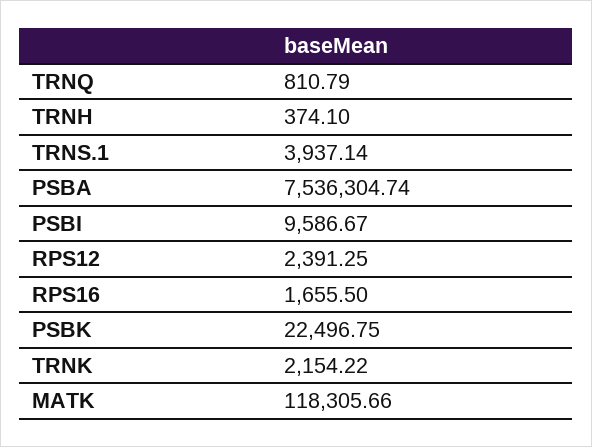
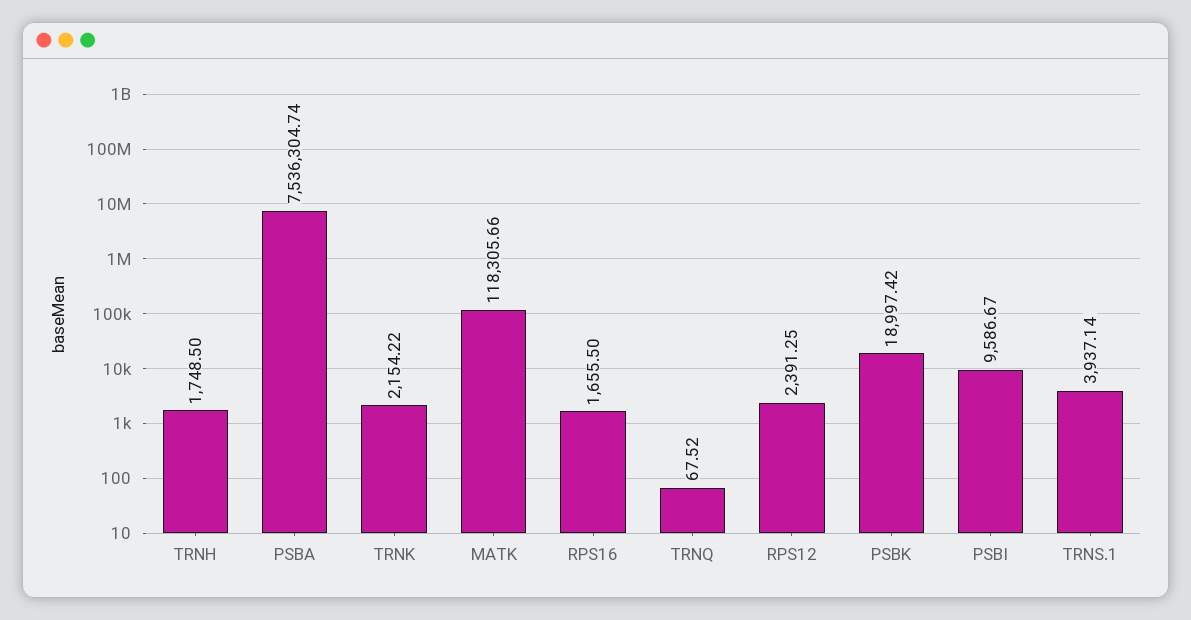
  {
-   "TRNQ": 810.79,
+   "TRNQ": 67.52,
-   "TRNH": 374.1,
+   "TRNH": 1748.5,
    "TRNS.1": 3937.14,
    "PSBA": 7536304.74,
    "PSBI": 9586.67,
    "RPS12": 2391.25,
    "RPS16": 1655.5,
-   "PSBK": 22496.75,
+   "PSBK": 18997.42,
    "TRNK": 2154.22,
    "MATK": 118305.66
  }

